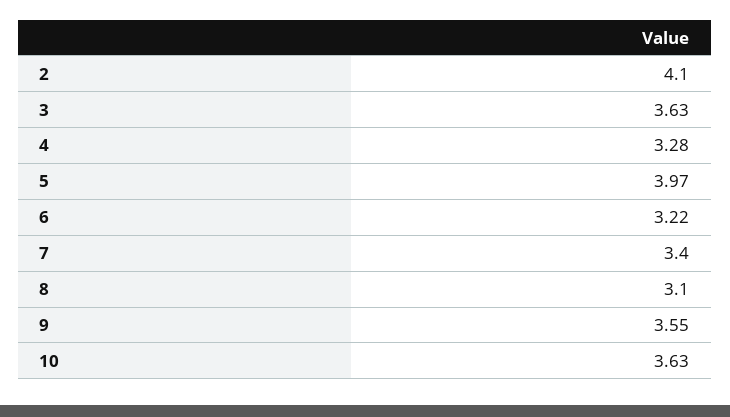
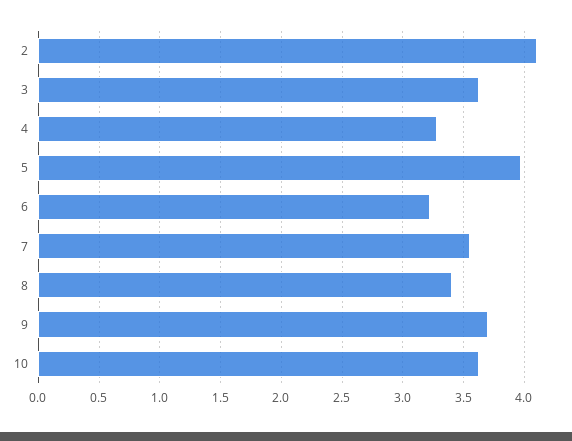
  {
    "2": 4.1,
    "3": 3.63,
    "4": 3.28,
    "5": 3.97,
    "6": 3.22,
-   "7": 3.4,
+   "7": 3.55,
-   "8": 3.1,
+   "8": 3.4,
-   "9": 3.55,
+   "9": 3.7,
    "10": 3.63
  }

